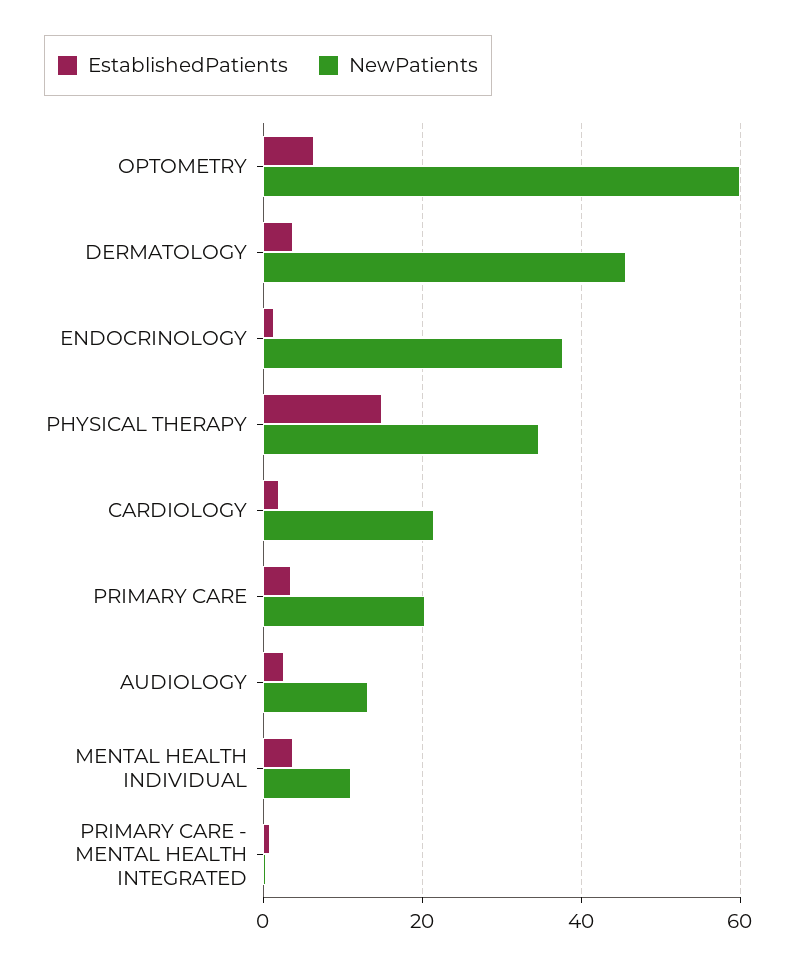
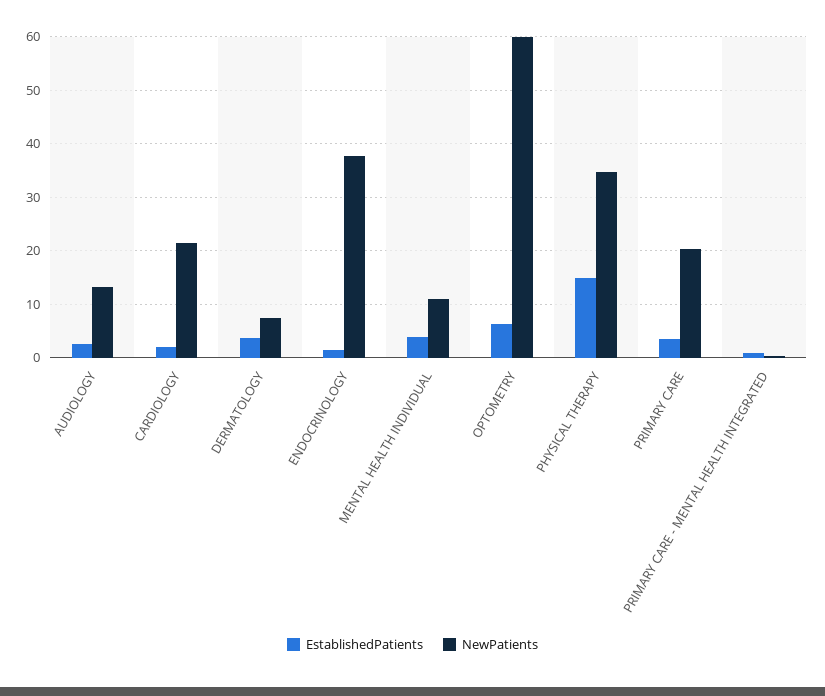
  {
    "EstablishedPatients": {
      "OPTOMETRY": 6,
      "DERMATOLOGY": 4,
      "ENDOCRINOLOGY": 2,
      "PHYSICAL THERAPY": 14,
      "CARDIOLOGY": 2,
      "PRIMARY CARE": 4,
      "AUDIOLOGY": 2,
      "MENTAL HEALTH INDIVIDUAL": 4,
      "PRIMARY CARE - MENTAL HEALTH INTEGRATED": 0
    },
    "NewPatients": {
      "OPTOMETRY": 60,
-     "DERMATOLOGY": 46,
+     "DERMATOLOGY": 8,
      "ENDOCRINOLOGY": 38,
      "PHYSICAL THERAPY": 34,
      "CARDIOLOGY": 22,
      "PRIMARY CARE": 20,
      "AUDIOLOGY": 14,
      "MENTAL HEALTH INDIVIDUAL": 12,
      "PRIMARY CARE - MENTAL HEALTH INTEGRATED": 0
    }
  }

